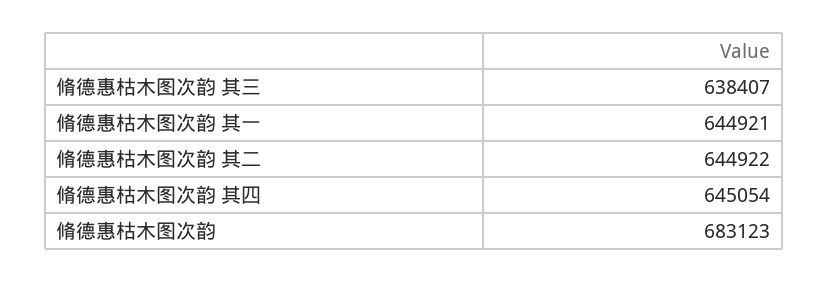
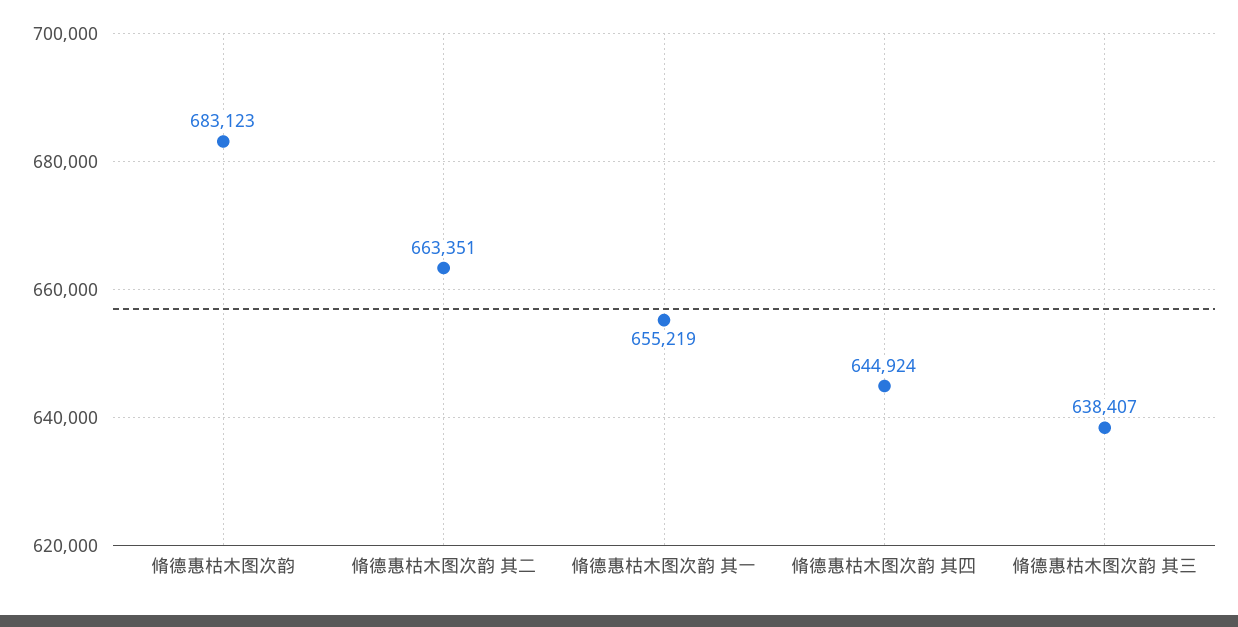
  {
    "脩德惠枯木图次韵 其三": 638407,
-   "脩德惠枯木图次韵 其一": 644921,
+   "脩德惠枯木图次韵 其一": 655219,
-   "脩德惠枯木图次韵 其二": 644922,
+   "脩德惠枯木图次韵 其二": 663351,
-   "脩德惠枯木图次韵 其四": 645054,
+   "脩德惠枯木图次韵 其四": 644924,
    "脩德惠枯木图次韵": 683123
  }

